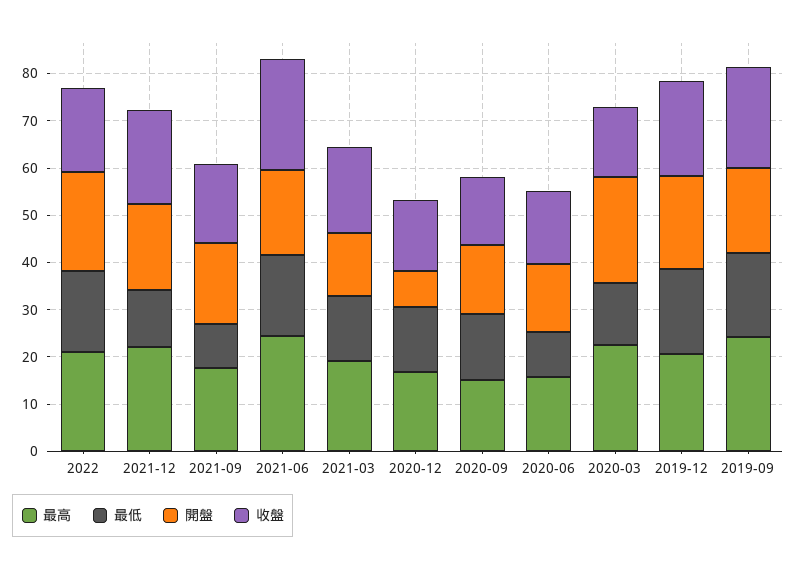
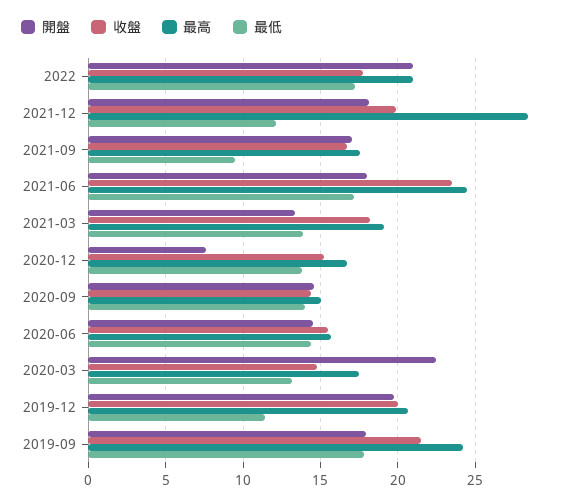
  {
    "最高": {
      "2022": 21,
-     "2021-12": 22,
+     "2021-12": 28.5,
      "2021-09": 17.5,
      "2021-06": 24.5,
      "2021-03": 19,
      "2020-12": 16.5,
      "2020-09": 15,
      "2020-06": 15.5,
-     "2020-03": 22,
+     "2020-03": 17.5,
      "2019-12": 20.5,
      "2019-09": 24
    },
    "最低": {
      "2022": 17,
      "2021-12": 12,
      "2021-09": 9.5,
      "2021-06": 17,
      "2021-03": 14,
      "2020-12": 14,
      "2020-09": 14,
-     "2020-06": 10,
+     "2020-06": 14.5,
      "2020-03": 13,
-     "2019-12": 18,
+     "2019-12": 11.5,
      "2019-09": 18
    },
    "開盤": {
      "2022": 21,
      "2021-12": 18,
      "2021-09": 17,
      "2021-06": 18,
      "2021-03": 13.5,
      "2020-12": 7.5,
      "2020-09": 14.5,
      "2020-06": 14.5,
      "2020-03": 22.5,
      "2019-12": 19.5,
      "2019-09": 18
    },
    "收盤": {
      "2022": 18,
      "2021-12": 20,
      "2021-09": 16.5,
      "2021-06": 23.5,
      "2021-03": 18,
      "2020-12": 15,
      "2020-09": 14.5,
      "2020-06": 15.5,
      "2020-03": 15,
      "2019-12": 20,
      "2019-09": 21.5
    }
  }

